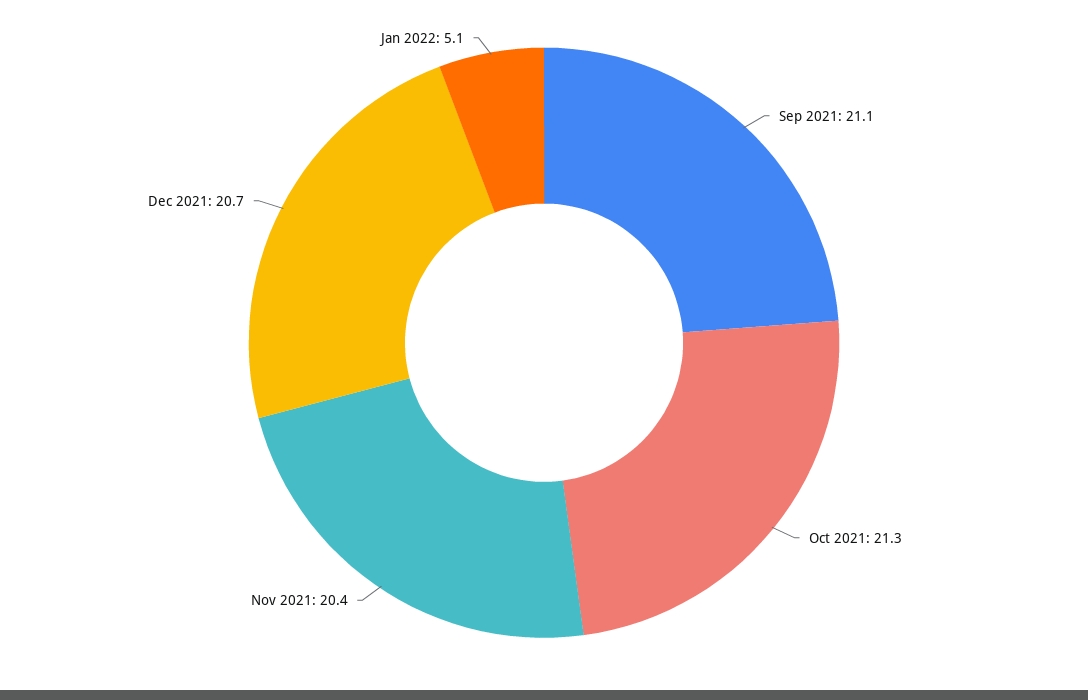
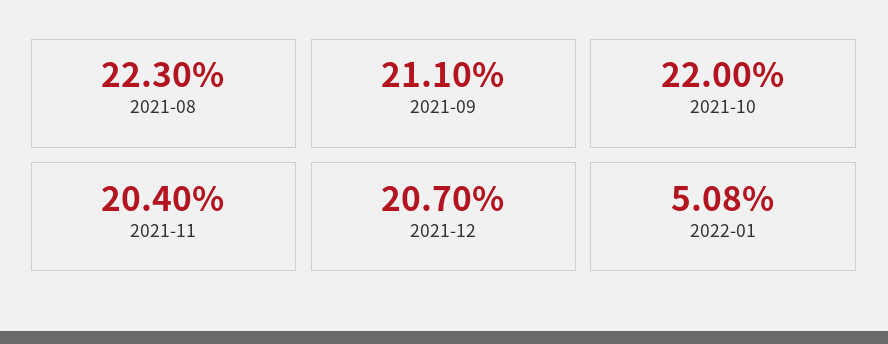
  {
    "Sep 2021": 21.1,
-   "Oct 2021": 21.3,
+   "Oct 2021": 22,
    "Nov 2021": 20.4,
    "Dec 2021": 20.7,
-   "Jan 2022": 5.08
+   "Jan 2022": 5.08,
+   "2021-08": 22.3
  }

